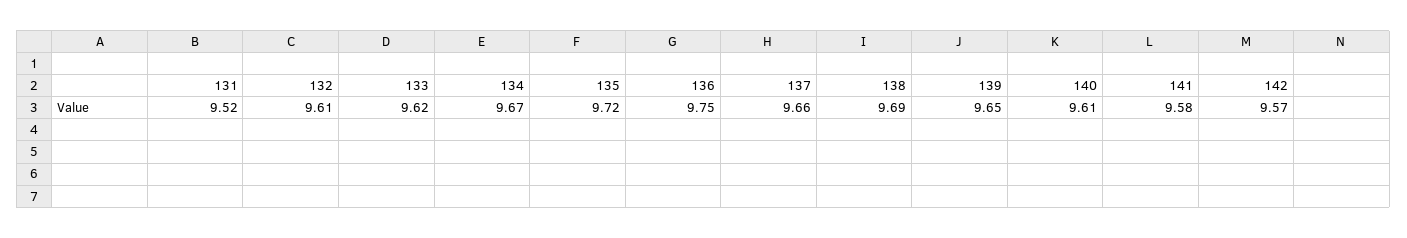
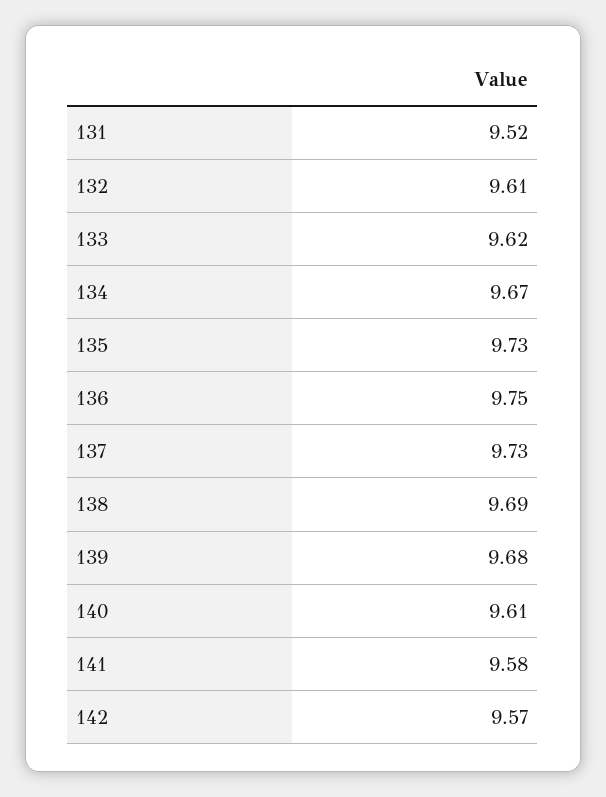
  {
    "131": 9.52,
    "132": 9.61,
    "133": 9.62,
    "134": 9.67,
-   "135": 9.72,
+   "135": 9.73,
    "136": 9.75,
-   "137": 9.66,
+   "137": 9.73,
    "138": 9.69,
-   "139": 9.65,
+   "139": 9.68,
    "140": 9.61,
    "141": 9.58,
    "142": 9.57
  }

